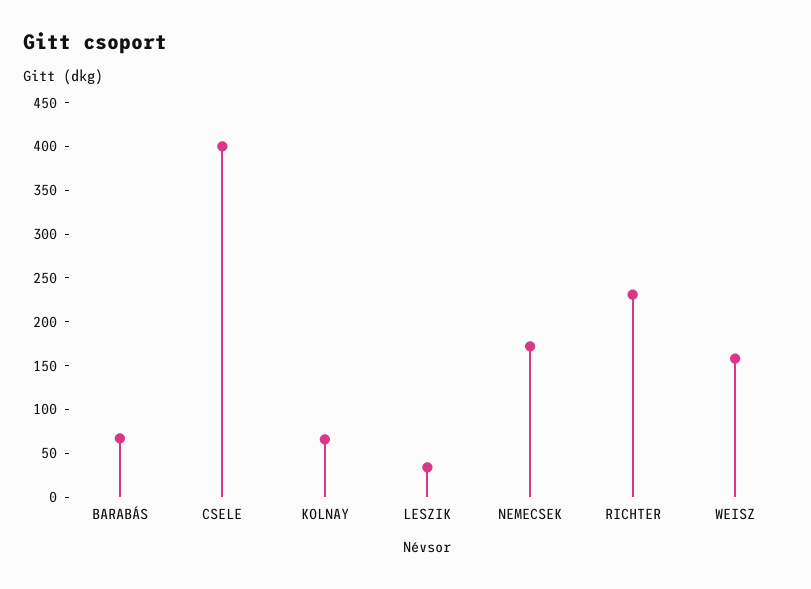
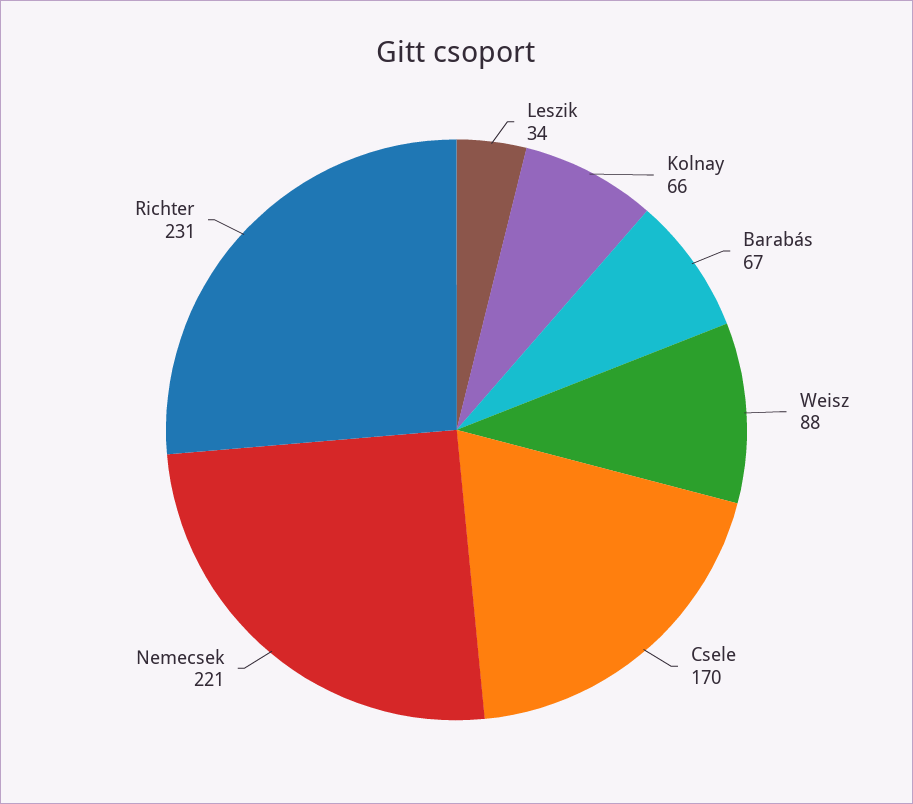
  {
    "BARABÁS": 67,
-   "CSELE": 400,
+   "CSELE": 170,
    "KOLNAY": 66,
    "LESZIK": 34,
-   "NEMECSEK": 170,
+   "NEMECSEK": 221,
    "RICHTER": 231,
-   "WEISZ": 160
+   "WEISZ": 88
  }

